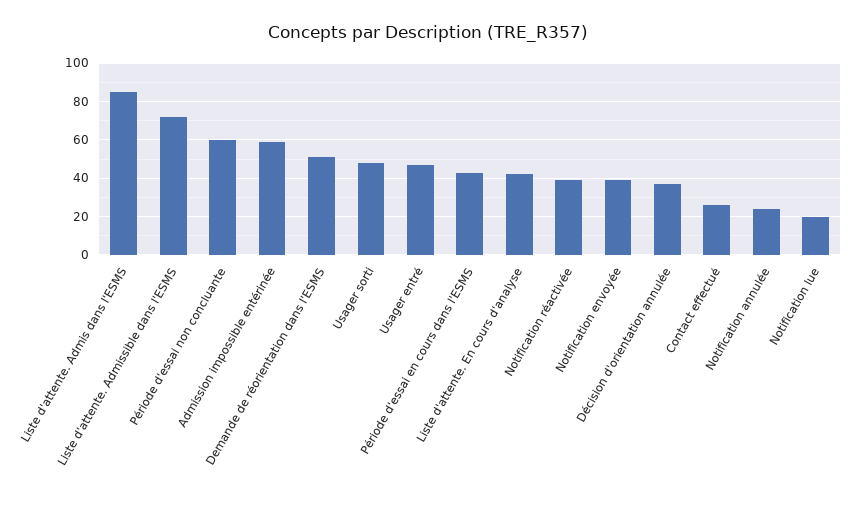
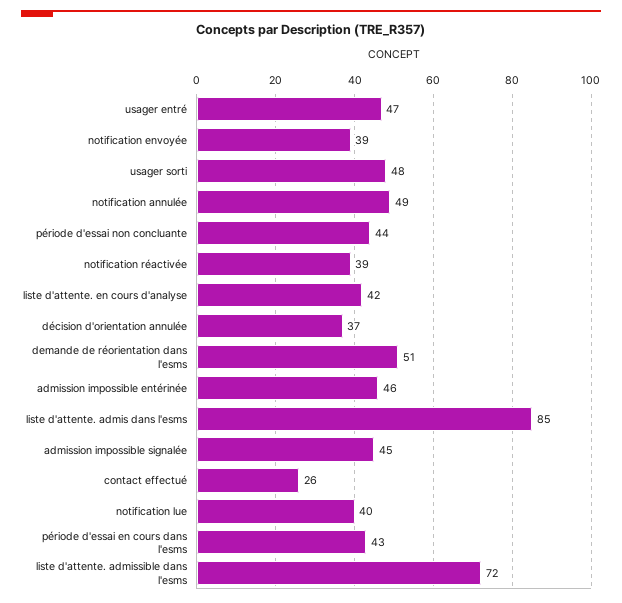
  {
    "Liste d'attente. Admis dans l'ESMS": 85,
    "Liste d'attente. Admissible dans l'ESMS": 72,
-   "Période d'essai non concluante": 60,
+   "Période d'essai non concluante": 44,
-   "Admission impossible entérinée": 60,
+   "Admission impossible entérinée": 46,
    "Demande de réorientation dans l'ESMS": 51,
    "Usager sorti": 48,
    "Usager entré": 47,
    "Période d'essai en cours dans l'ESMS": 43,
    "Liste d'attente. En cours d'analyse": 42,
    "Notification réactivée": 39,
    "Notification envoyée": 39,
    "Décision d'orientation annulée": 37,
    "Contact effectué": 26,
-   "Notification annulée": 25,
+   "Notification annulée": 49,
-   "Notification lue": 20
+   "Notification lue": 40,
+   "admission impossible signalée": 45
  }

